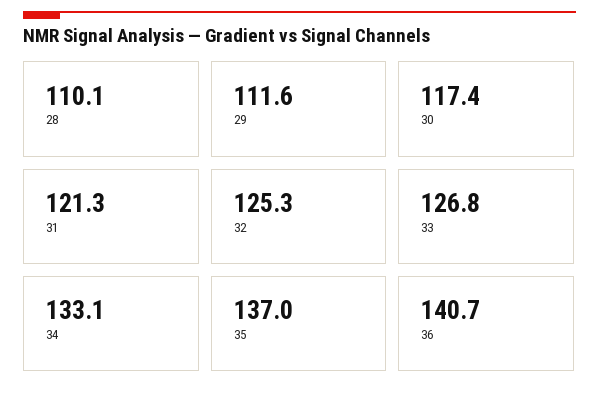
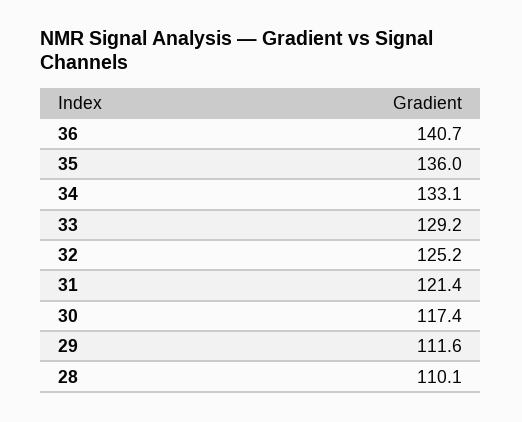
  {
    "28": 110.1,
    "29": 111.6,
    "30": 117.4,
-   "31": 121.3,
+   "31": 121.4,
-   "32": 125.3,
+   "32": 125.2,
-   "33": 126.8,
+   "33": 129.2,
    "34": 133.1,
-   "35": 137,
+   "35": 136,
    "36": 140.7
  }

